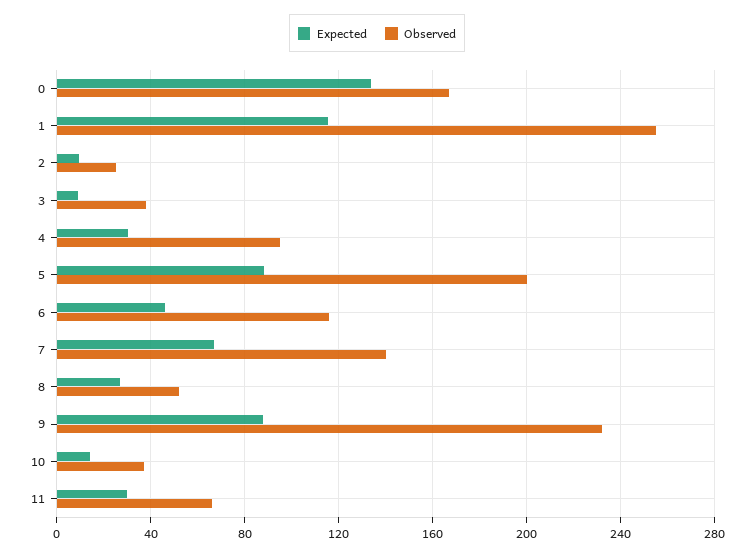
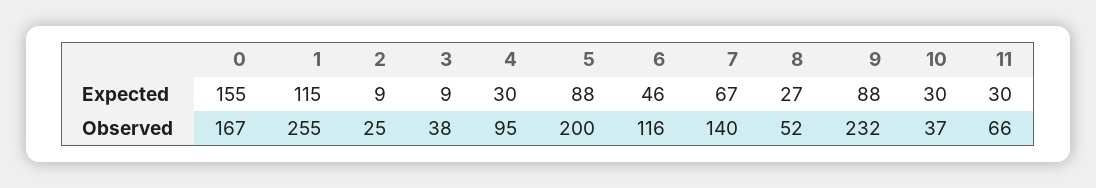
  {
    "Expected": {
-     "0": 135,
+     "0": 155,
      "1": 115,
      "2": 9,
      "3": 9,
      "4": 30,
      "5": 88,
      "6": 46,
      "7": 67,
      "8": 27,
      "9": 88,
-     "10": 15,
+     "10": 30,
      "11": 30
    },
    "Observed": {
      "0": 167,
      "1": 255,
      "2": 25,
      "3": 38,
      "4": 95,
      "5": 200,
      "6": 116,
      "7": 140,
      "8": 52,
      "9": 232,
      "10": 37,
      "11": 66
    }
  }

